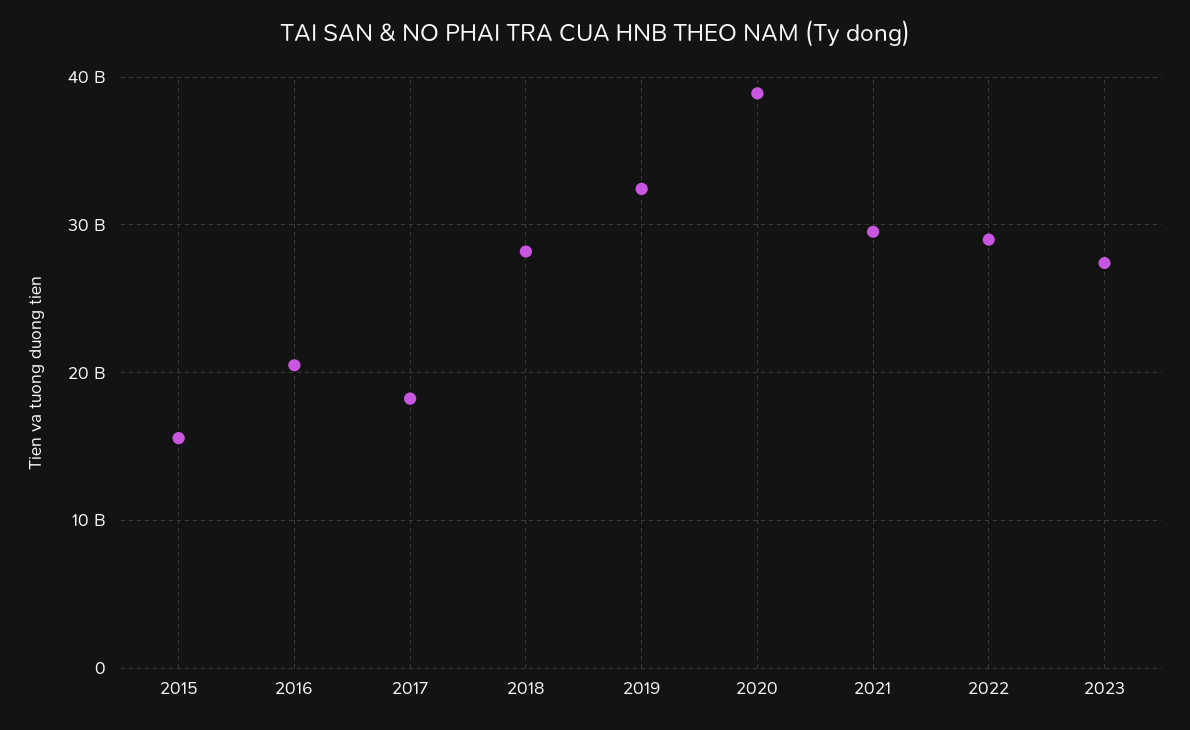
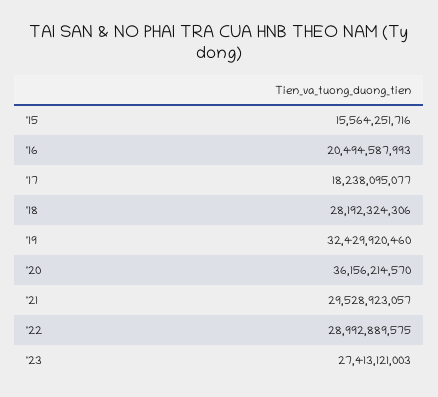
  {
    "2015": 15564251716,
    "2016": 20494587993,
    "2017": 18238095077,
    "2018": 28192324306,
    "2019": 32429920460,
-   "2020": 39000000000,
+   "2020": 36156214570,
    "2021": 29528923057,
    "2022": 28992889575,
    "2023": 27413121003
  }

